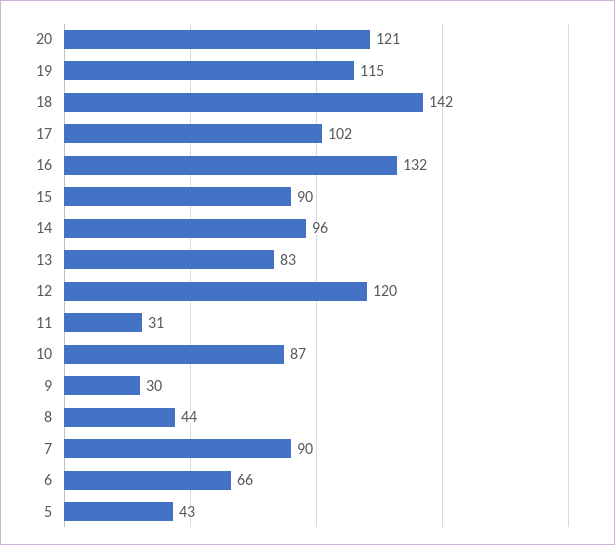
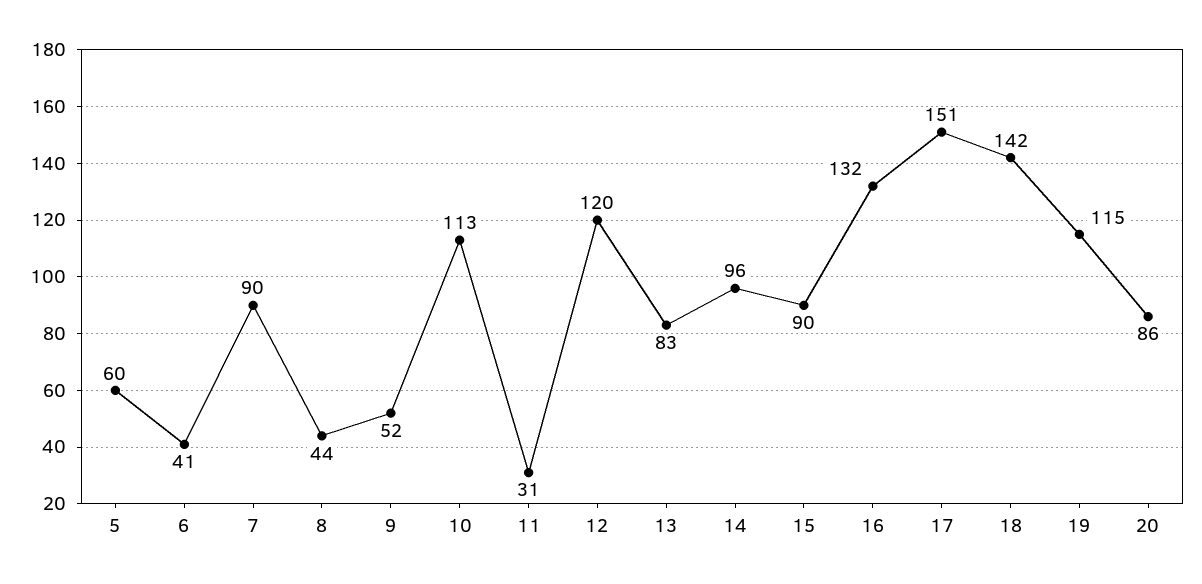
  {
-   "20": 121,
+   "20": 86,
    "19": 115,
    "18": 142,
-   "17": 102,
+   "17": 151,
    "16": 132,
    "15": 90,
    "14": 96,
    "13": 83,
    "12": 120,
    "11": 31,
-   "10": 87,
+   "10": 113,
-   "9": 30,
+   "9": 52,
    "8": 44,
    "7": 90,
-   "6": 66,
+   "6": 41,
-   "5": 43
+   "5": 60
  }

